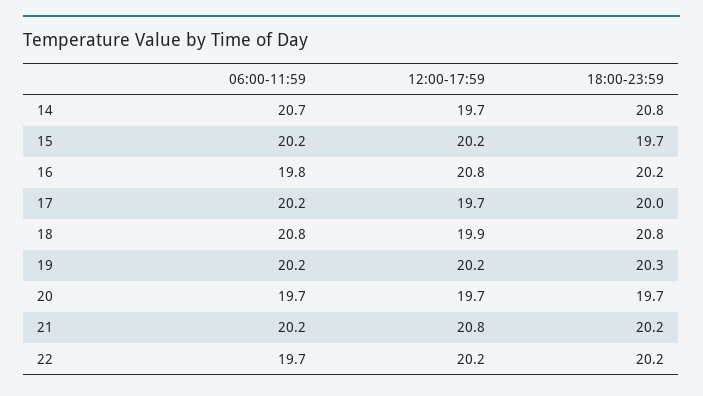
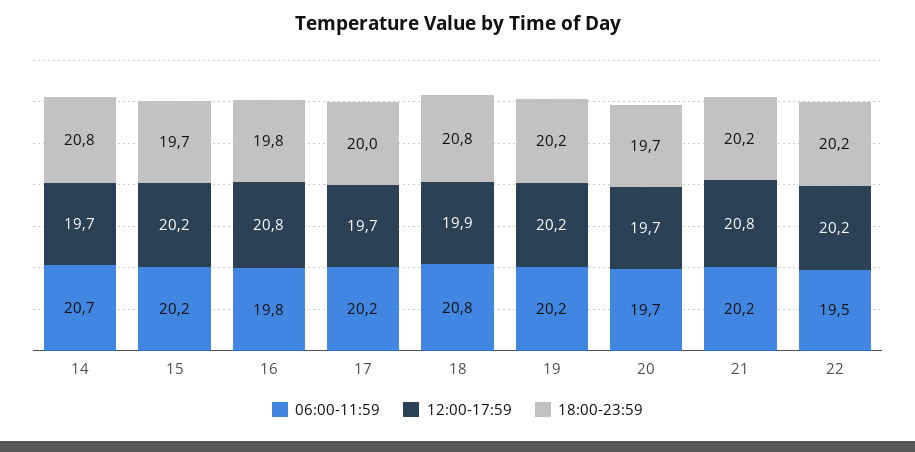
  {
    "06:00-11:59": {
      "14": 20.7,
      "15": 20.2,
      "16": 19.8,
      "17": 20.2,
      "18": 20.8,
      "19": 20.2,
      "20": 19.7,
      "21": 20.2,
-     "22": 19.7
+     "22": 19.5
    },
    "12:00-17:59": {
      "14": 19.7,
      "15": 20.2,
      "16": 20.8,
      "17": 19.7,
      "18": 19.9,
      "19": 20.2,
      "20": 19.7,
      "21": 20.8,
      "22": 20.2
    },
    "18:00-23:59": {
      "14": 20.8,
      "15": 19.7,
-     "16": 20.2,
+     "16": 19.8,
      "17": 20,
      "18": 20.8,
-     "19": 20.3,
+     "19": 20.2,
      "20": 19.7,
      "21": 20.2,
      "22": 20.2
    }
  }

